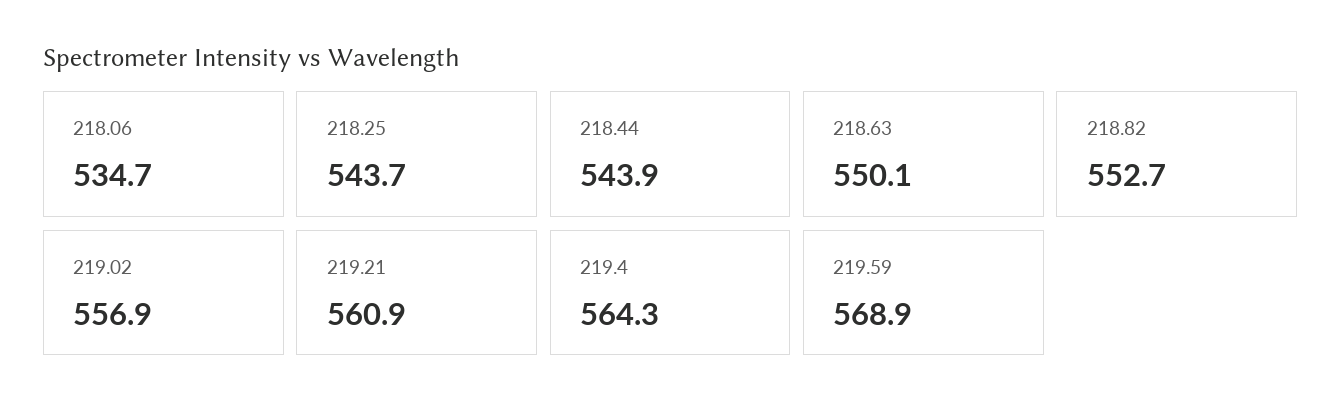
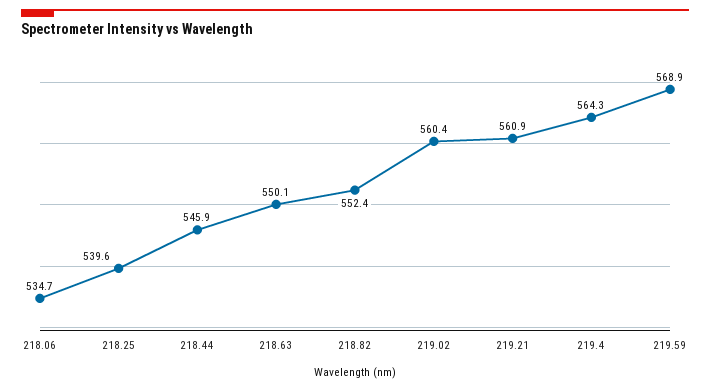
  {
    "218.06": 534.7,
-   "218.25": 543.7,
+   "218.25": 539.6,
-   "218.44": 543.9,
+   "218.44": 545.9,
    "218.63": 550.1,
-   "218.82": 552.7,
+   "218.82": 552.4,
-   "219.02": 556.9,
+   "219.02": 560.4,
    "219.21": 560.9,
    "219.4": 564.3,
    "219.59": 568.9
  }

